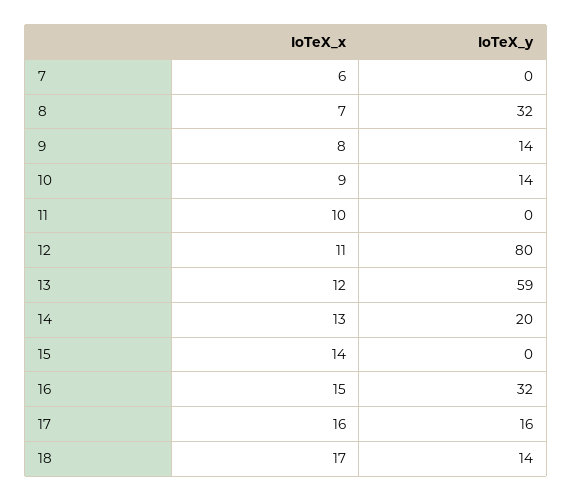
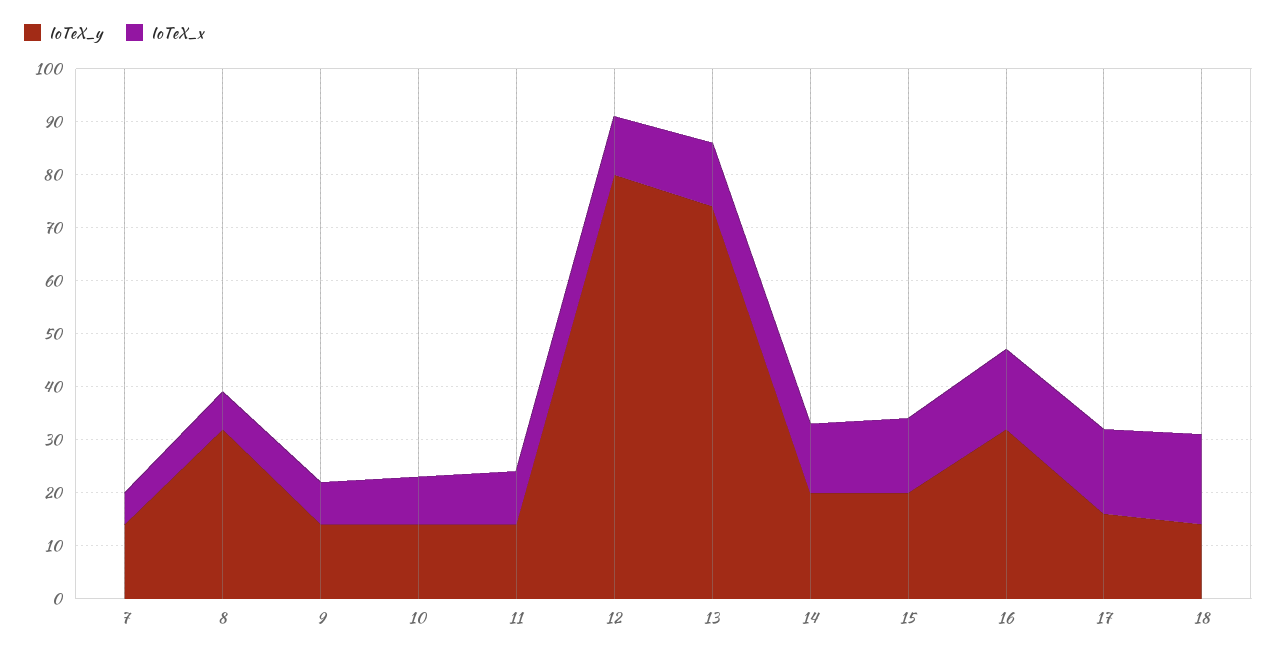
  {
    "IoTeX_x": {
      "7": 6,
      "8": 7,
      "9": 8,
      "10": 9,
      "11": 10,
      "12": 11,
      "13": 12,
      "14": 13,
      "15": 14,
      "16": 15,
      "17": 16,
      "18": 17
    },
    "IoTeX_y": {
-     "7": 0,
+     "7": 15,
      "8": 32,
      "9": 14,
      "10": 14,
-     "11": 0,
+     "11": 15,
      "12": 80,
-     "13": 59,
+     "13": 75,
      "14": 20,
-     "15": 0,
+     "15": 20,
      "16": 32,
      "17": 16,
      "18": 14
    }
  }

